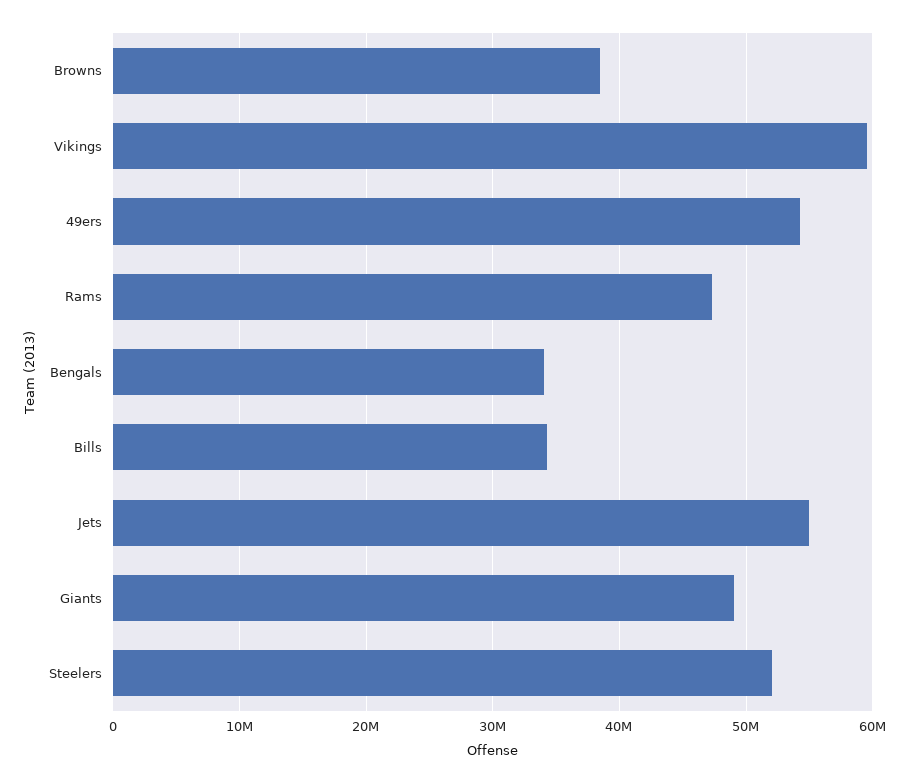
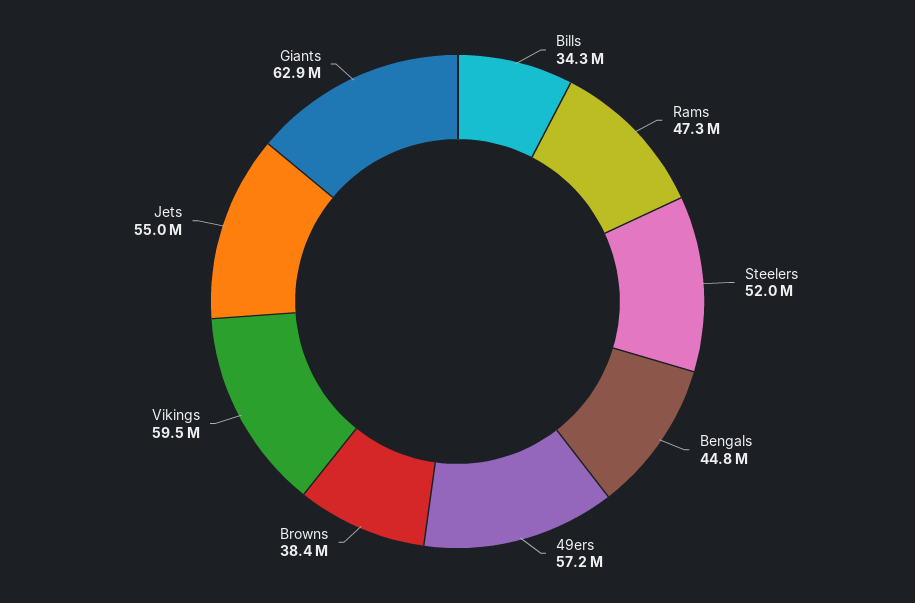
  {
    "Browns": 38400000,
    "Vikings": 59500000,
-   "49ers": 54000000,
+   "49ers": 57200000,
    "Rams": 47300000,
-   "Bengals": 34000000,
+   "Bengals": 44800000,
    "Bills": 34300000,
    "Jets": 55000000,
-   "Giants": 49000000,
+   "Giants": 62900000,
    "Steelers": 52000000
  }

